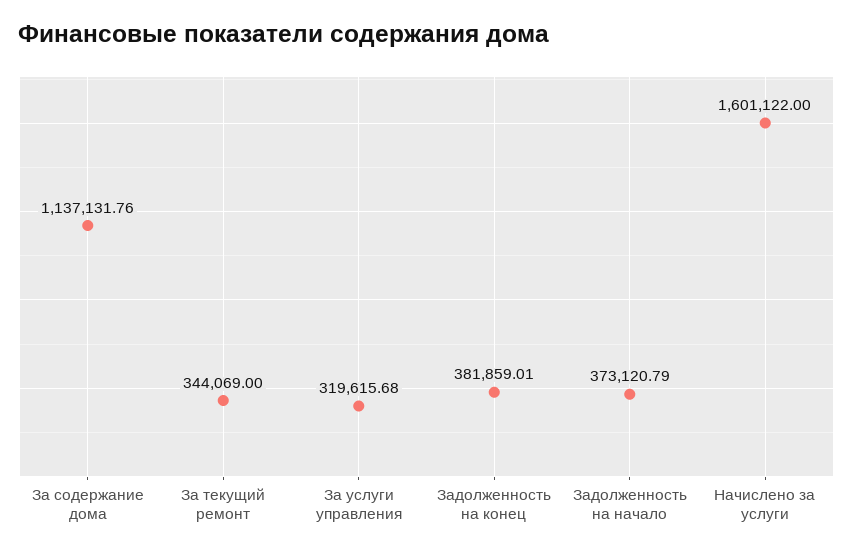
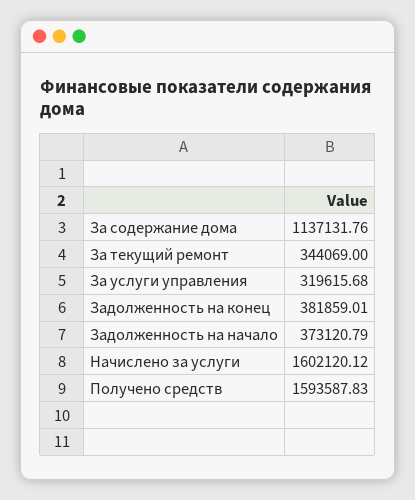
  {
    "За содержание дома": 1137131.76,
    "За текущий ремонт": 344069,
    "За услуги управления": 319615.68,
    "Задолженность на конец": 381859.01,
    "Задолженность на начало": 373120.79,
-   "Начислено за услуги": 1601122
+   "Начислено за услуги": 1602120.12,
+   "Получено средств": 1593587.83
  }

